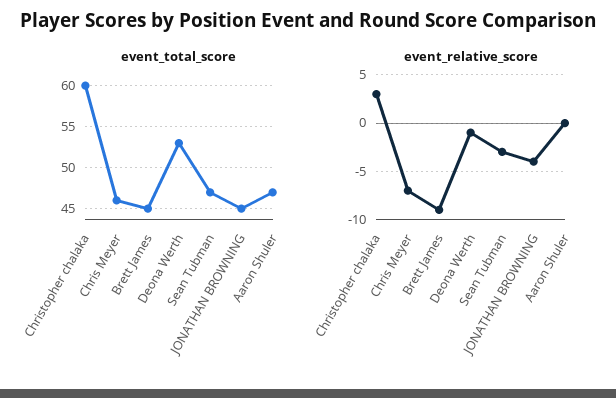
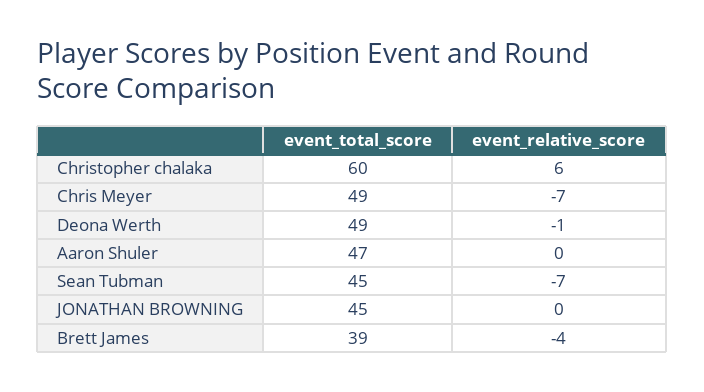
  {
    "event_total_score": {
      "Christopher chalaka": 60,
-     "Chris Meyer": 46,
+     "Chris Meyer": 49,
-     "Brett James": 45,
+     "Brett James": 39,
-     "Deona Werth": 53,
+     "Deona Werth": 49,
-     "Sean Tubman": 47,
+     "Sean Tubman": 45,
      "JONATHAN BROWNING": 45,
      "Aaron Shuler": 47
    },
    "event_relative_score": {
-     "Christopher chalaka": 3,
+     "Christopher chalaka": 6,
      "Chris Meyer": -7,
-     "Brett James": -9,
+     "Brett James": -4,
      "Deona Werth": -1,
-     "Sean Tubman": -3,
+     "Sean Tubman": -7,
-     "JONATHAN BROWNING": -4,
+     "JONATHAN BROWNING": 0,
      "Aaron Shuler": 0
    }
  }

